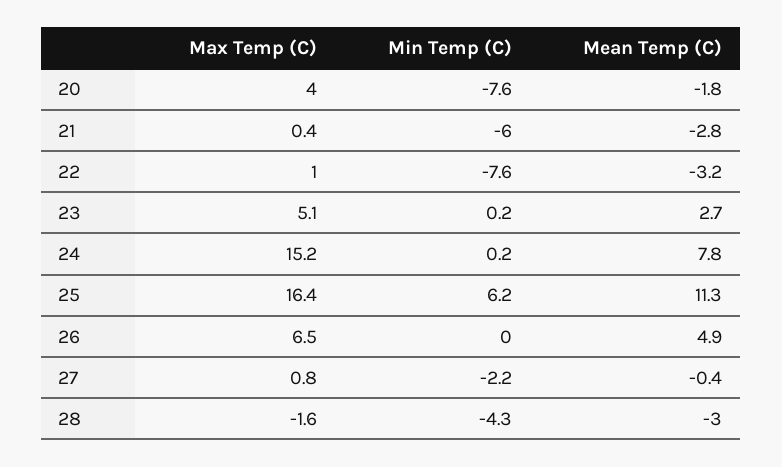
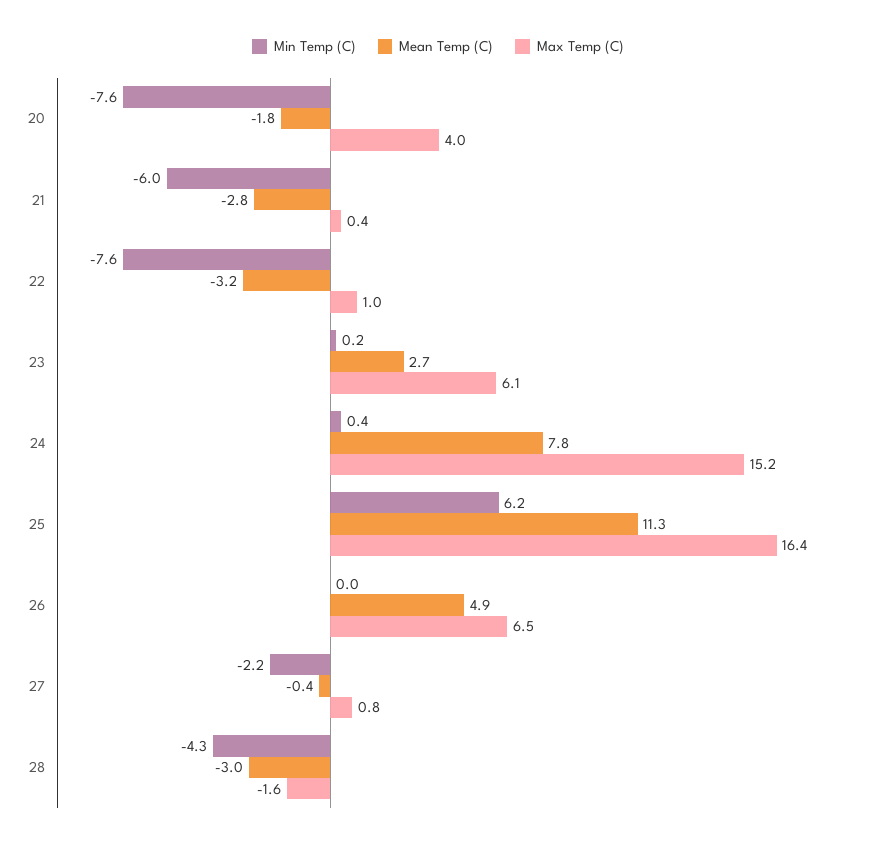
  {
    "Max Temp (C)": {
      "20": 4,
      "21": 0.4,
      "22": 1,
-     "23": 5.1,
+     "23": 6.1,
      "24": 15.2,
      "25": 16.4,
      "26": 6.5,
      "27": 0.8,
      "28": -1.6
    },
    "Min Temp (C)": {
      "20": -7.6,
      "21": -6,
      "22": -7.6,
      "23": 0.2,
-     "24": 0.2,
+     "24": 0.4,
      "25": 6.2,
      "26": 0,
      "27": -2.2,
      "28": -4.3
    },
    "Mean Temp (C)": {
      "20": -1.8,
      "21": -2.8,
      "22": -3.2,
      "23": 2.7,
      "24": 7.8,
      "25": 11.3,
      "26": 4.9,
      "27": -0.4,
      "28": -3
    }
  }

